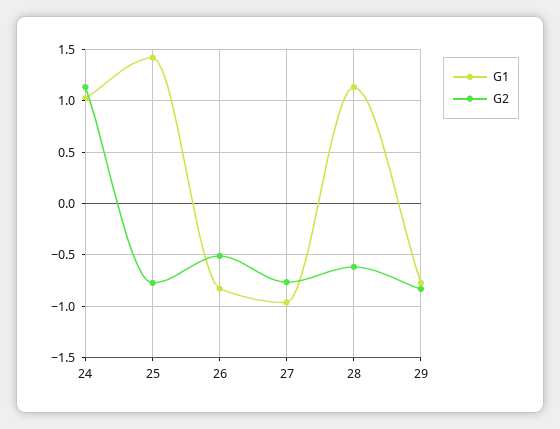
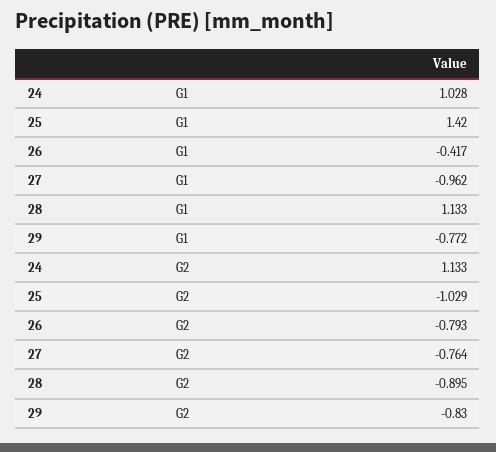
  {
    "G1": {
      "24": 1.028,
      "25": 1.42,
-     "26": -0.8,
+     "26": -0.417,
      "27": -0.962,
      "28": 1.133,
      "29": -0.772
    },
    "G2": {
      "24": 1.133,
-     "25": -0.8,
+     "25": -1.029,
-     "26": -0.5,
+     "26": -0.793,
      "27": -0.764,
-     "28": -0.6,
+     "28": -0.895,
      "29": -0.83
    }
  }

